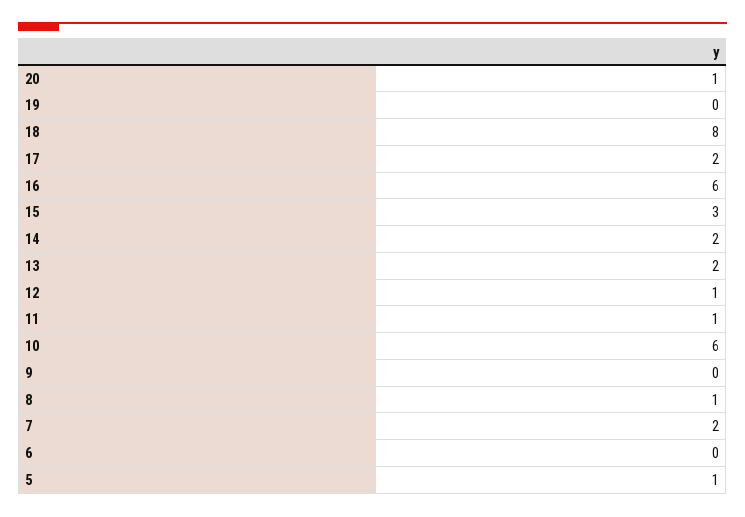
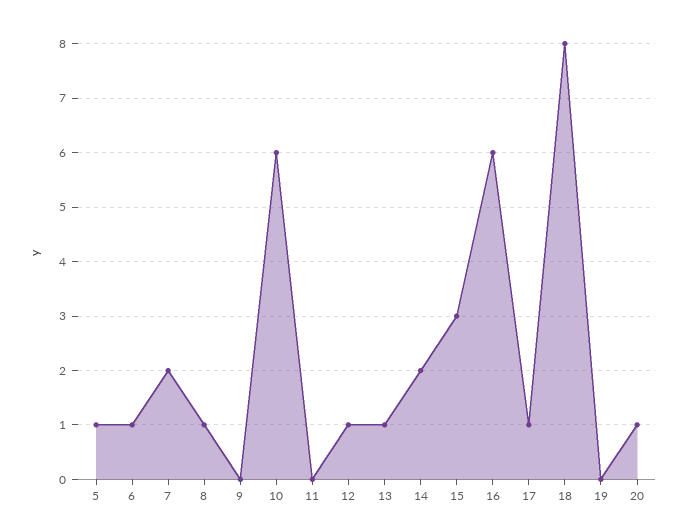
  {
    "20": 1,
    "19": 0,
    "18": 8,
-   "17": 2,
+   "17": 1,
    "16": 6,
    "15": 3,
    "14": 2,
-   "13": 2,
+   "13": 1,
    "12": 1,
-   "11": 1,
+   "11": 0,
    "10": 6,
    "9": 0,
    "8": 1,
    "7": 2,
-   "6": 0,
+   "6": 1,
    "5": 1
  }

